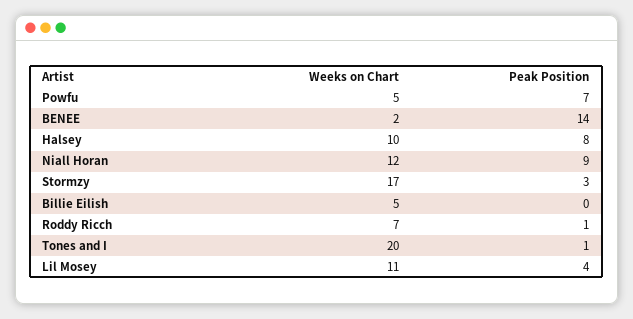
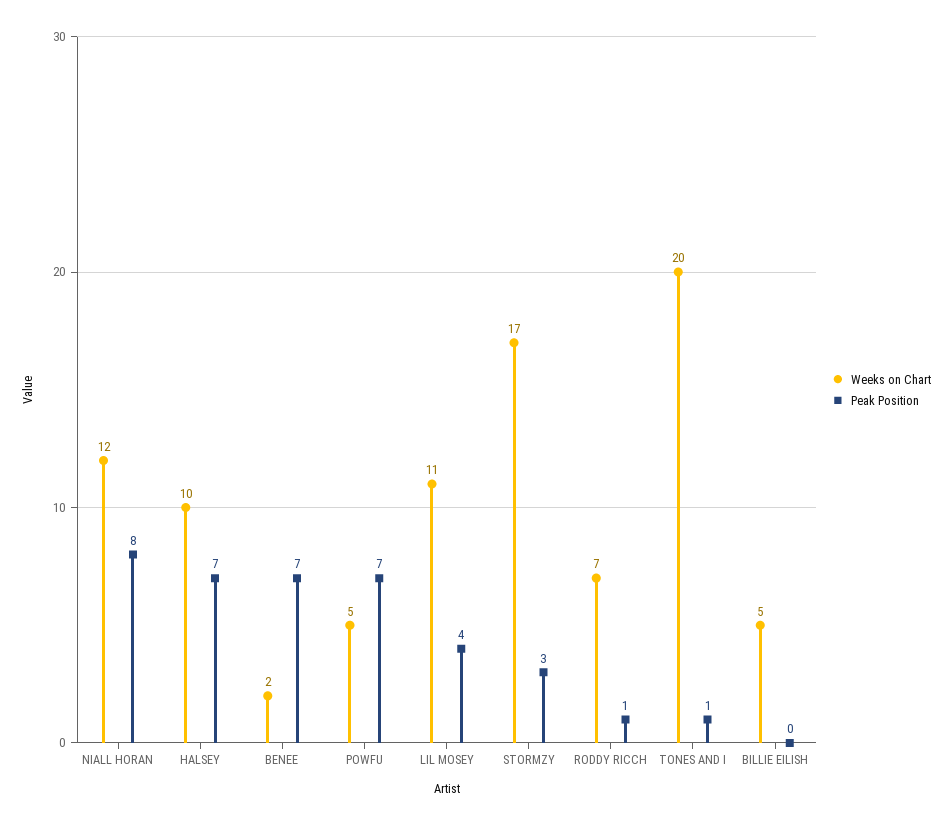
  {
    "Weeks on Chart": {
      "Powfu": 5,
      "BENEE": 2,
      "Halsey": 10,
      "Niall Horan": 12,
      "Stormzy": 17,
      "Billie Eilish": 5,
      "Roddy Ricch": 7,
      "Tones and I": 20,
      "Lil Mosey": 11
    },
    "Peak Position": {
      "Powfu": 7,
-     "BENEE": 14,
+     "BENEE": 7,
-     "Halsey": 8,
+     "Halsey": 7,
-     "Niall Horan": 9,
+     "Niall Horan": 8,
      "Stormzy": 3,
      "Billie Eilish": 0,
      "Roddy Ricch": 1,
      "Tones and I": 1,
      "Lil Mosey": 4
    }
  }

